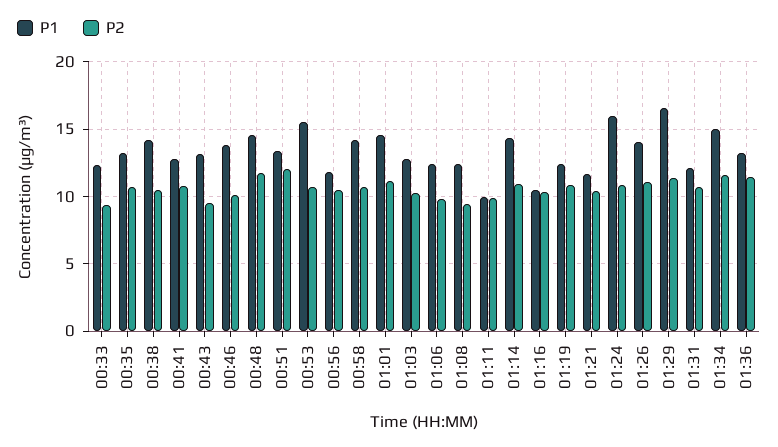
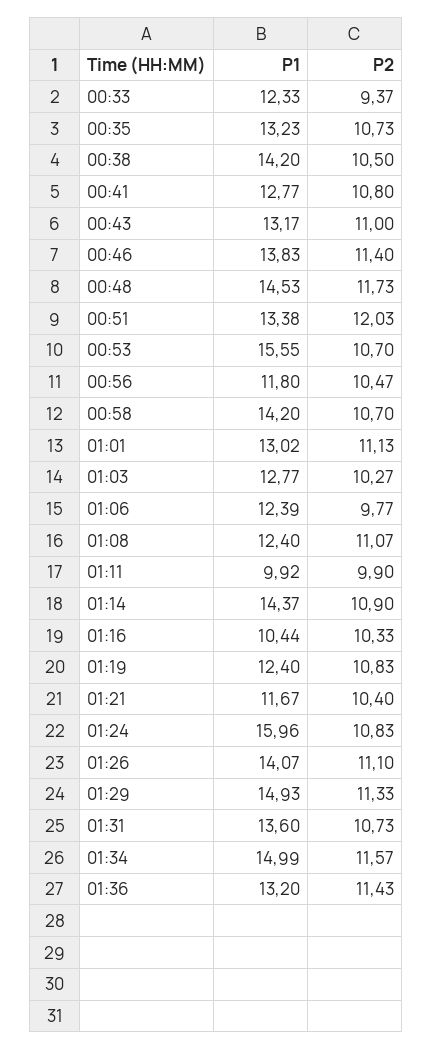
  {
    "P1": {
      "00:33": 12.33,
      "00:35": 13.23,
      "00:38": 14.2,
      "00:41": 12.77,
      "00:43": 13.17,
      "00:46": 13.83,
      "00:48": 14.53,
      "00:51": 13.38,
      "00:53": 15.55,
      "00:56": 11.8,
      "00:58": 14.2,
-     "01:01": 14.5,
+     "01:01": 13.02,
      "01:03": 12.77,
      "01:06": 12.39,
      "01:08": 12.4,
      "01:11": 9.92,
      "01:14": 14.37,
      "01:16": 10.44,
      "01:19": 12.4,
      "01:21": 11.67,
      "01:24": 15.96,
      "01:26": 14.07,
-     "01:29": 16.5,
+     "01:29": 14.93,
-     "01:31": 12,
+     "01:31": 13.6,
      "01:34": 14.99,
      "01:36": 13.2
    },
    "P2": {
      "00:33": 9.37,
      "00:35": 10.73,
      "00:38": 10.5,
      "00:41": 10.8,
-     "00:43": 9.5,
+     "00:43": 11,
-     "00:46": 10,
+     "00:46": 11.4,
      "00:48": 11.73,
      "00:51": 12.03,
      "00:53": 10.7,
      "00:56": 10.47,
      "00:58": 10.7,
      "01:01": 11.13,
      "01:03": 10.27,
      "01:06": 9.77,
-     "01:08": 9.5,
+     "01:08": 11.07,
      "01:11": 9.9,
      "01:14": 10.9,
      "01:16": 10.33,
      "01:19": 10.83,
      "01:21": 10.4,
      "01:24": 10.83,
      "01:26": 11.1,
      "01:29": 11.33,
      "01:31": 10.73,
      "01:34": 11.57,
      "01:36": 11.43
    }
  }

